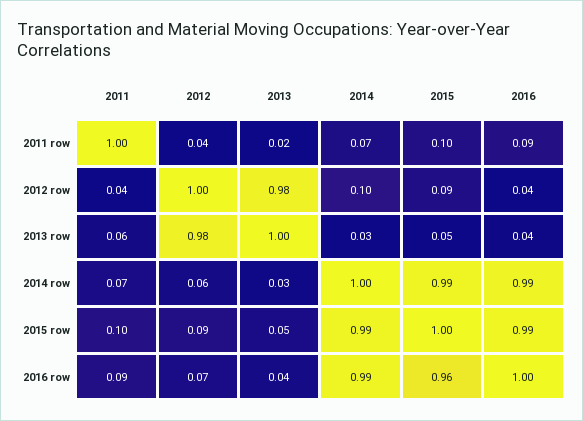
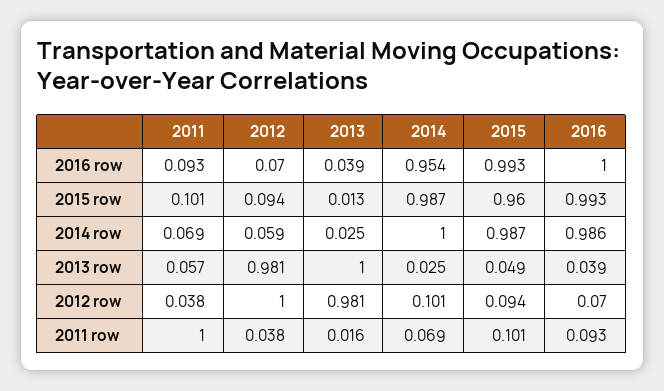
  {
    "2011": {
      "2011 row": 1,
      "2012 row": 0.038,
      "2013 row": 0.057,
      "2014 row": 0.069,
      "2015 row": 0.101,
      "2016 row": 0.093
    },
    "2012": {
      "2011 row": 0.038,
      "2012 row": 1,
      "2013 row": 0.981,
      "2014 row": 0.059,
      "2015 row": 0.094,
      "2016 row": 0.07
    },
    "2013": {
      "2011 row": 0.016,
      "2012 row": 0.981,
      "2013 row": 1,
      "2014 row": 0.025,
-     "2015 row": 0.05,
+     "2015 row": 0.013,
      "2016 row": 0.039
    },
    "2014": {
      "2011 row": 0.069,
      "2012 row": 0.101,
      "2013 row": 0.025,
      "2014 row": 1,
      "2015 row": 0.987,
-     "2016 row": 0.99
+     "2016 row": 0.954
    },
    "2015": {
      "2011 row": 0.101,
      "2012 row": 0.094,
      "2013 row": 0.049,
      "2014 row": 0.987,
-     "2015 row": 1,
+     "2015 row": 0.96,
-     "2016 row": 0.96
+     "2016 row": 0.993
    },
    "2016": {
      "2011 row": 0.093,
-     "2012 row": 0.04,
+     "2012 row": 0.07,
      "2013 row": 0.039,
      "2014 row": 0.986,
      "2015 row": 0.993,
      "2016 row": 1
    }
  }

